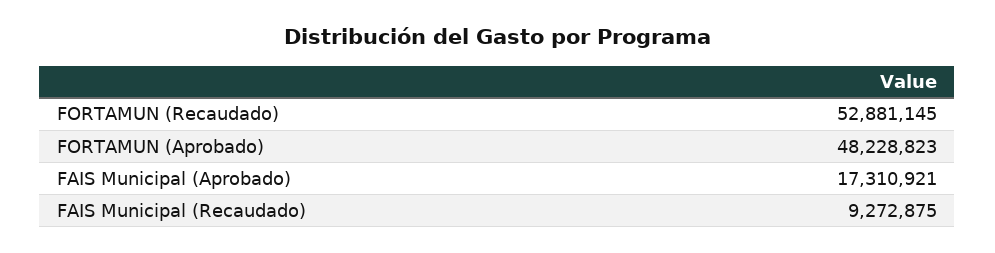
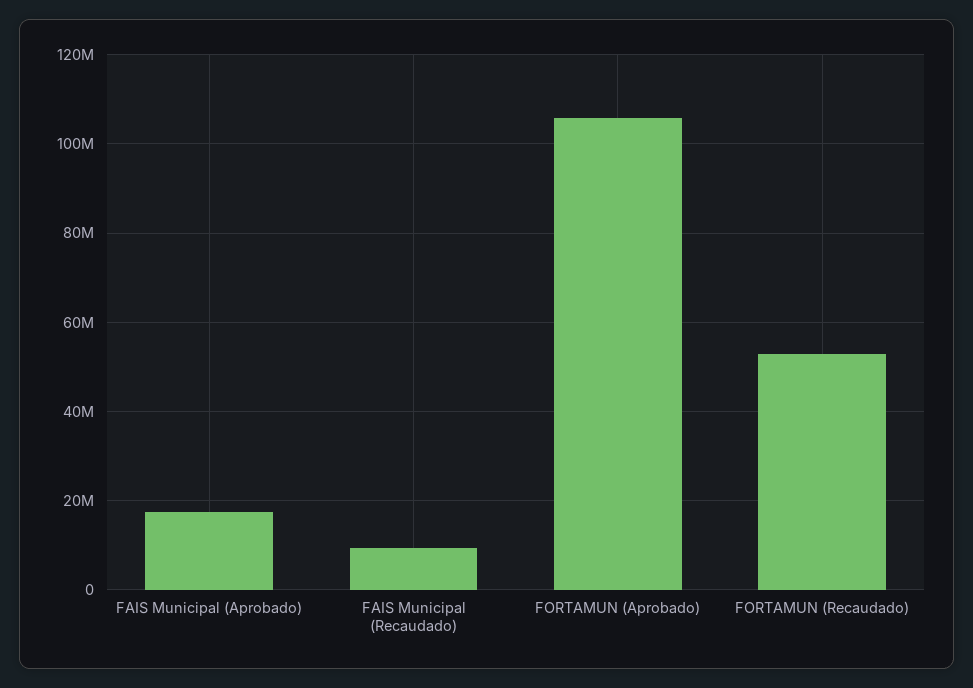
  {
    "FORTAMUN (Recaudado)": 52881145,
-   "FORTAMUN (Aprobado)": 48228823,
+   "FORTAMUN (Aprobado)": 106000000,
    "FAIS Municipal (Aprobado)": 17310921,
    "FAIS Municipal (Recaudado)": 9272875
  }

